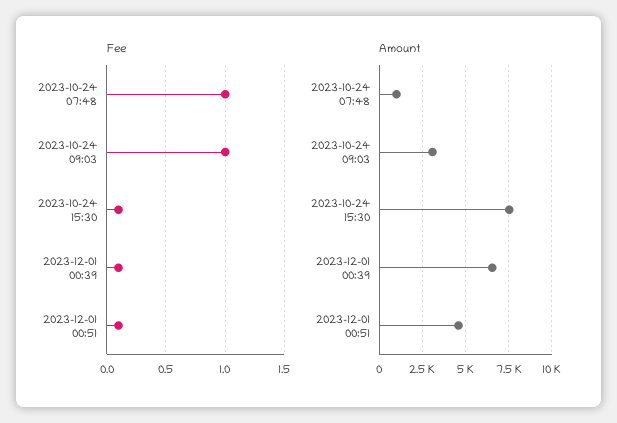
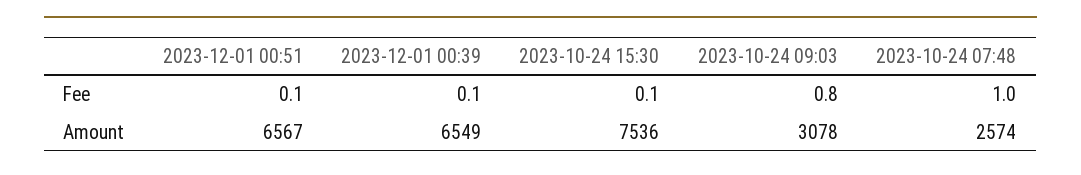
  {
    "Fee": {
      "2023-10-24 07:48": 1,
-     "2023-10-24 09:03": 1,
+     "2023-10-24 09:03": 0.8,
      "2023-10-24 15:30": 0.1,
      "2023-12-01 00:39": 0.1,
      "2023-12-01 00:51": 0.1
    },
    "Amount": {
-     "2023-10-24 07:48": 1000,
+     "2023-10-24 07:48": 2574,
      "2023-10-24 09:03": 3078,
      "2023-10-24 15:30": 7536,
      "2023-12-01 00:39": 6549,
-     "2023-12-01 00:51": 4500
+     "2023-12-01 00:51": 6567
    }
  }

